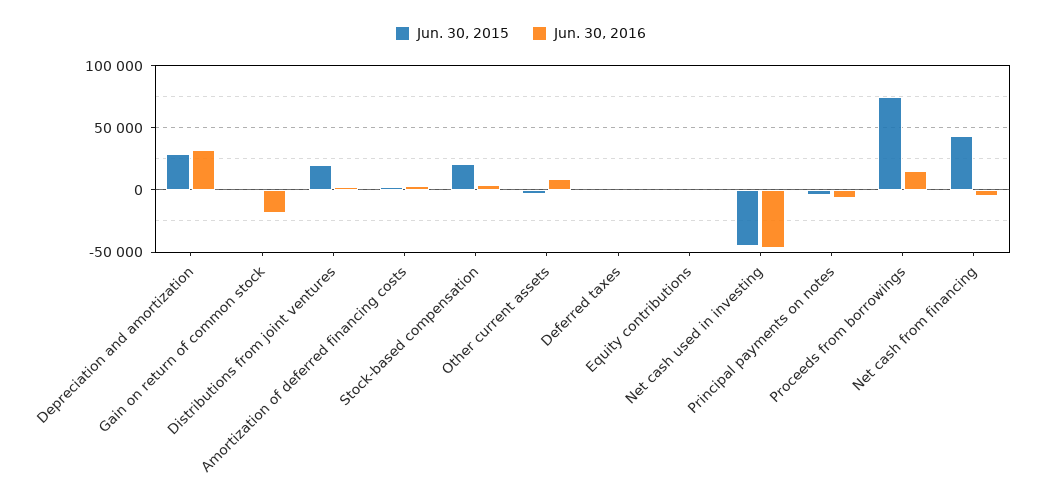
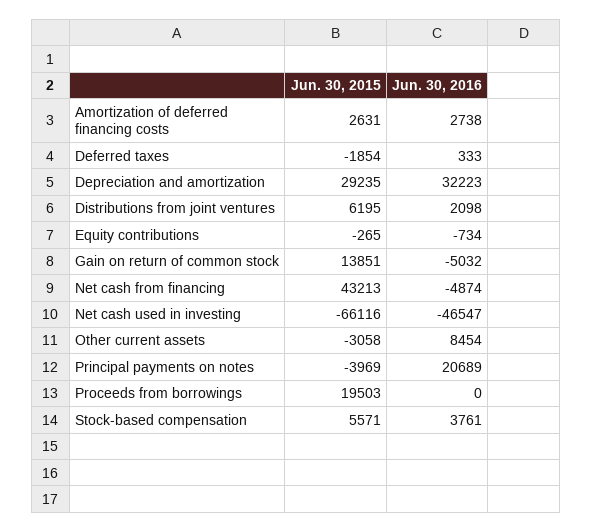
  {
    "Jun. 30, 2015": {
      "Depreciation and amortization": 29235,
-     "Gain on return of common stock": 0,
+     "Gain on return of common stock": 13851,
-     "Distributions from joint ventures": 20000,
+     "Distributions from joint ventures": 6195,
      "Amortization of deferred financing costs": 2631,
-     "Stock-based compensation": 20000,
+     "Stock-based compensation": 5571,
      "Other current assets": -3058,
      "Deferred taxes": -1854,
      "Equity contributions": -265,
-     "Net cash used in investing": -45000,
+     "Net cash used in investing": -66116,
      "Principal payments on notes": -3969,
-     "Proceeds from borrowings": 75000,
+     "Proceeds from borrowings": 19503,
      "Net cash from financing": 43213
    },
    "Jun. 30, 2016": {
      "Depreciation and amortization": 32223,
-     "Gain on return of common stock": -20000,
+     "Gain on return of common stock": -5032,
      "Distributions from joint ventures": 2098,
      "Amortization of deferred financing costs": 2738,
      "Stock-based compensation": 3761,
      "Other current assets": 8454,
      "Deferred taxes": 333,
      "Equity contributions": -734,
      "Net cash used in investing": -46547,
-     "Principal payments on notes": -5000,
+     "Principal payments on notes": 20689,
-     "Proceeds from borrowings": 15000,
+     "Proceeds from borrowings": 0,
      "Net cash from financing": -4874
    }
  }

